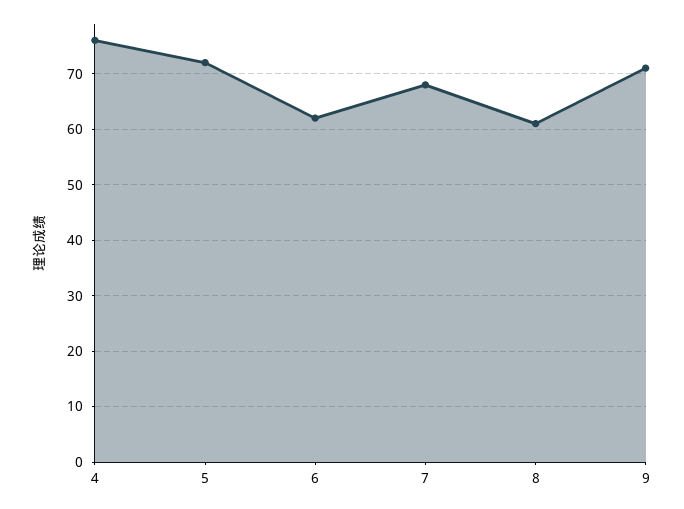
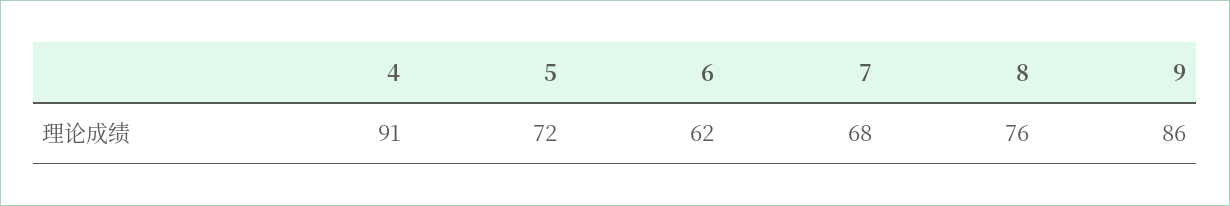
  {
-   "4": 75,
+   "4": 91,
    "5": 72,
    "6": 62,
    "7": 68,
-   "8": 60,
+   "8": 76,
-   "9": 70
+   "9": 86
  }

